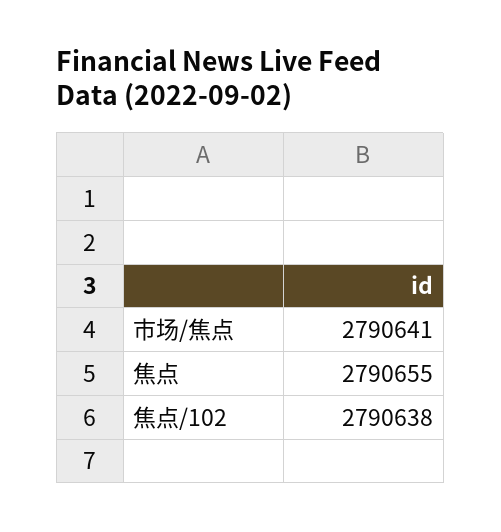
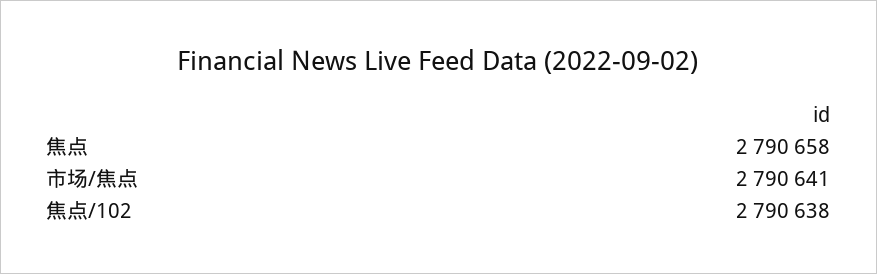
  {
    "市场/焦点": 2790641,
-   "焦点": 2790655,
+   "焦点": 2790658,
    "焦点/102": 2790638
  }

